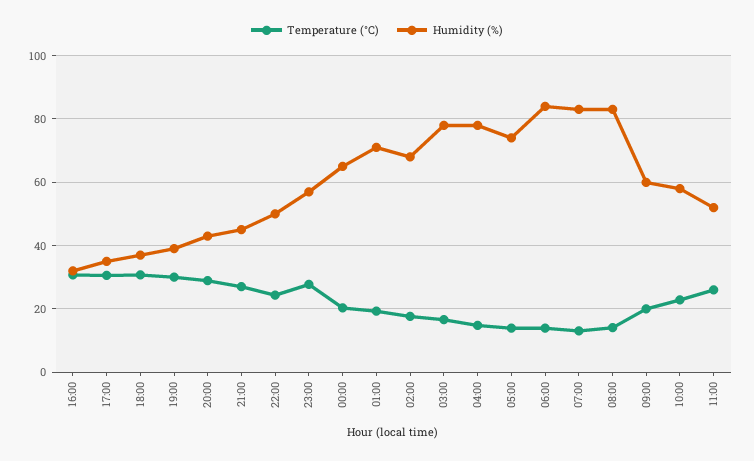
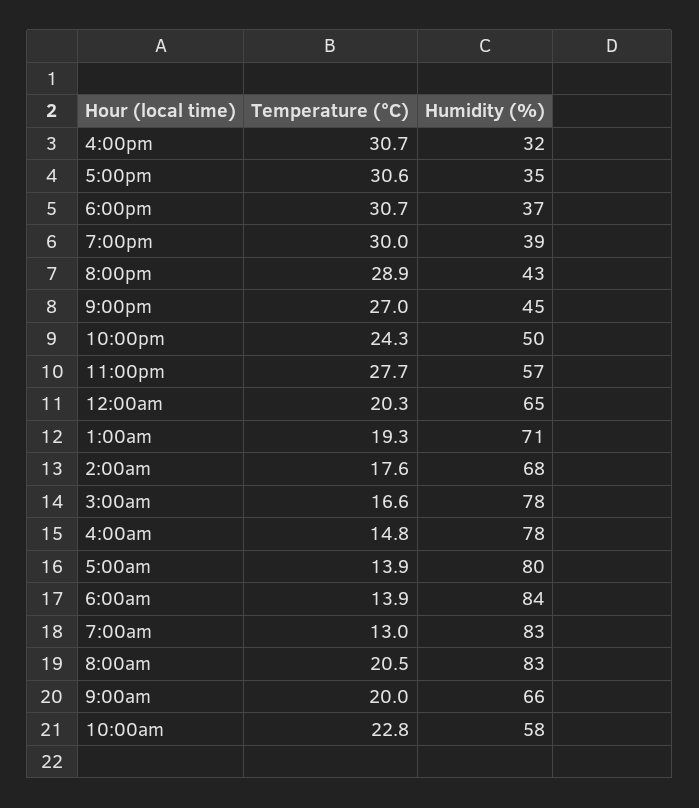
  {
    "Temperature (°C)": {
      "16:00": 30.7,
      "17:00": 30.6,
      "18:00": 30.7,
      "19:00": 30,
      "20:00": 28.9,
      "21:00": 27,
      "22:00": 24.3,
      "23:00": 27.7,
      "00:00": 20.3,
      "01:00": 19.3,
      "02:00": 17.6,
      "03:00": 16.6,
      "04:00": 14.8,
      "05:00": 13.9,
      "06:00": 13.9,
      "07:00": 13,
-     "08:00": 14,
+     "08:00": 20.5,
      "09:00": 20,
-     "10:00": 22.8,
+     "10:00": 22.8
-     "11:00": 26
    },
    "Humidity (%)": {
      "16:00": 32,
      "17:00": 35,
      "18:00": 37,
      "19:00": 39,
      "20:00": 43,
      "21:00": 45,
      "22:00": 50,
      "23:00": 57,
      "00:00": 65,
      "01:00": 71,
      "02:00": 68,
      "03:00": 78,
      "04:00": 78,
-     "05:00": 74,
+     "05:00": 80,
      "06:00": 84,
      "07:00": 83,
      "08:00": 83,
-     "09:00": 60,
+     "09:00": 66,
-     "10:00": 58,
+     "10:00": 58
-     "11:00": 52
    }
  }

